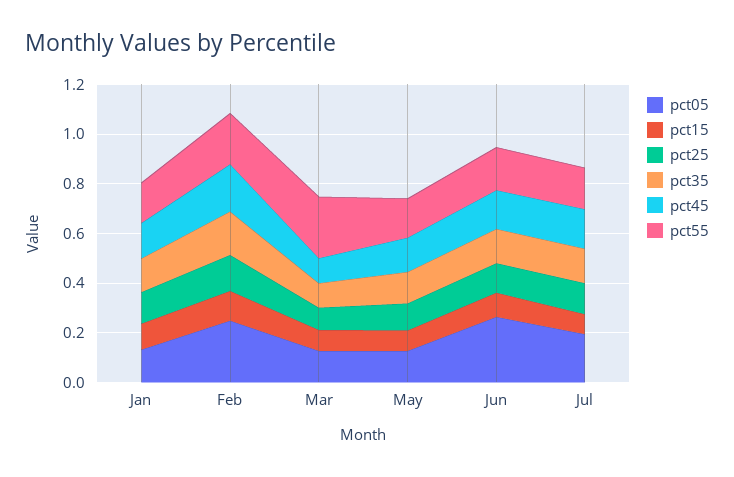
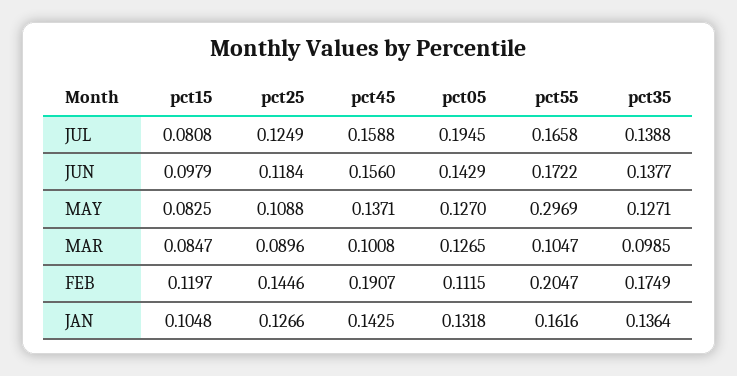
  {
    "pct05": {
      "Jan": 0.1318,
-     "Feb": 0.25,
+     "Feb": 0.1115,
      "Mar": 0.1265,
      "May": 0.127,
-     "Jun": 0.25,
+     "Jun": 0.1429,
      "Jul": 0.1945
    },
    "pct15": {
      "Jan": 0.1048,
      "Feb": 0.1197,
      "Mar": 0.0847,
      "May": 0.0825,
      "Jun": 0.0979,
      "Jul": 0.0808
    },
    "pct25": {
      "Jan": 0.1266,
      "Feb": 0.1446,
      "Mar": 0.0896,
      "May": 0.1088,
      "Jun": 0.1184,
      "Jul": 0.1249
    },
    "pct35": {
      "Jan": 0.1364,
      "Feb": 0.1749,
      "Mar": 0.0985,
      "May": 0.1271,
      "Jun": 0.1377,
      "Jul": 0.1388
    },
    "pct45": {
      "Jan": 0.1425,
      "Feb": 0.1907,
      "Mar": 0.1008,
      "May": 0.1371,
      "Jun": 0.156,
      "Jul": 0.1588
    },
    "pct55": {
      "Jan": 0.1616,
      "Feb": 0.2047,
-     "Mar": 0.25,
+     "Mar": 0.1047,
-     "May": 0.15,
+     "May": 0.2969,
      "Jun": 0.1722,
      "Jul": 0.1658
    }
  }

